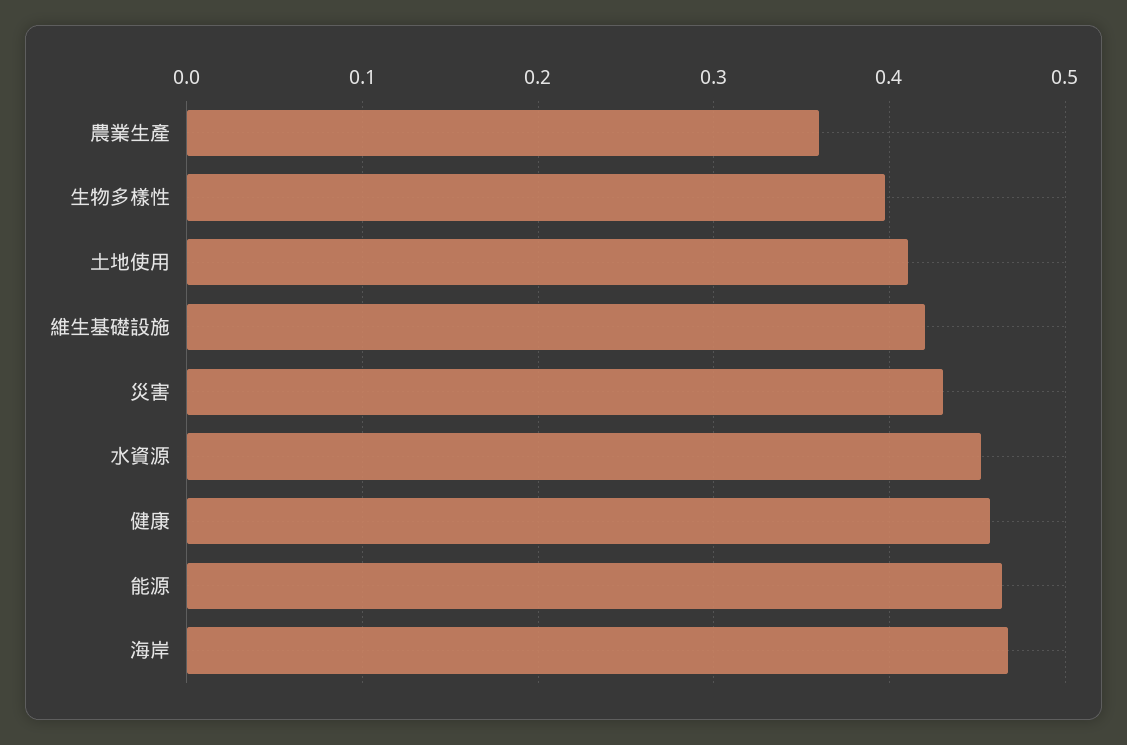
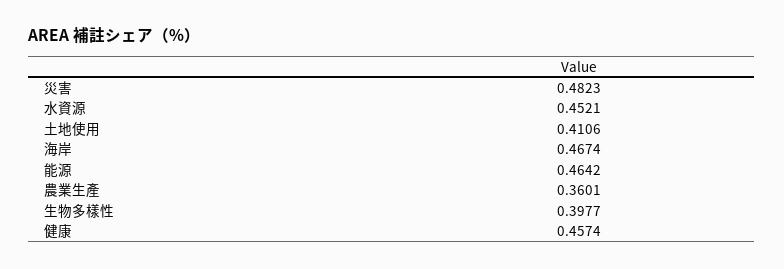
  {
    "農業生產": 0.3601,
    "生物多樣性": 0.3977,
    "土地使用": 0.4106,
-   "維生基礎設施": 0.42,
-   "災害": 0.43,
+   "災害": 0.4823,
    "水資源": 0.4521,
    "健康": 0.4574,
    "能源": 0.4642,
    "海岸": 0.4674
  }

